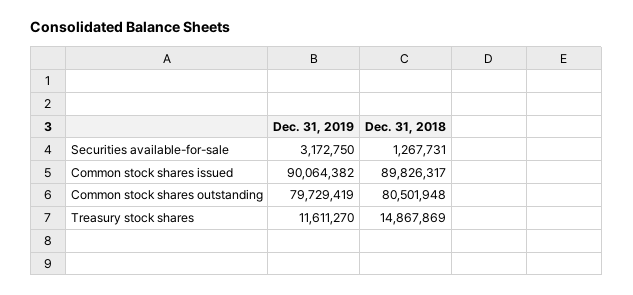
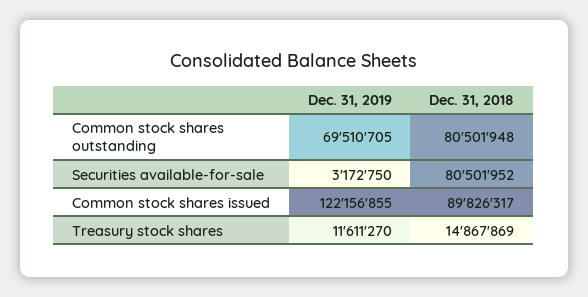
  {
    "Dec. 31, 2019": {
      "Securities available-for-sale": 3172750,
-     "Common stock shares issued": 90064382,
+     "Common stock shares issued": 122156855,
-     "Common stock shares outstanding": 79729419,
+     "Common stock shares outstanding": 69510705,
      "Treasury stock shares": 11611270
    },
    "Dec. 31, 2018": {
-     "Securities available-for-sale": 1267731,
+     "Securities available-for-sale": 80501952,
      "Common stock shares issued": 89826317,
      "Common stock shares outstanding": 80501948,
      "Treasury stock shares": 14867869
    }
  }

